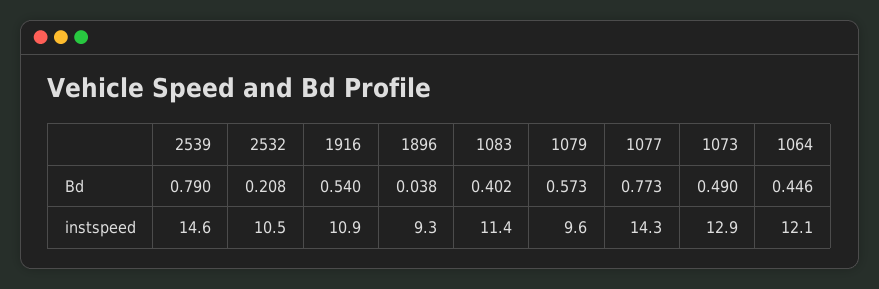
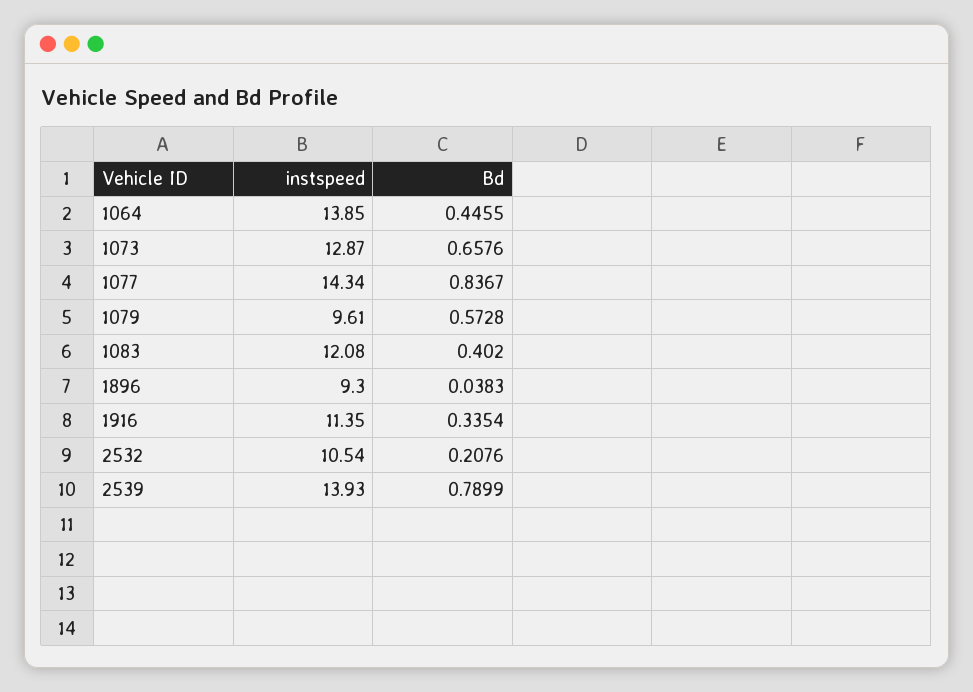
  {
    "2539": {
      "Bd": 0.7899,
-     "instspeed": 14.6
+     "instspeed": 13.93
    },
    "2532": {
      "Bd": 0.2076,
      "instspeed": 10.54
    },
    "1916": {
-     "Bd": 0.54,
+     "Bd": 0.3354,
-     "instspeed": 10.9
+     "instspeed": 11.35
    },
    "1896": {
      "Bd": 0.0383,
      "instspeed": 9.3
    },
    "1083": {
      "Bd": 0.402,
-     "instspeed": 11.4
+     "instspeed": 12.08
    },
    "1079": {
      "Bd": 0.5728,
      "instspeed": 9.61
    },
    "1077": {
-     "Bd": 0.773,
+     "Bd": 0.8367,
      "instspeed": 14.34
    },
    "1073": {
-     "Bd": 0.49,
+     "Bd": 0.6576,
      "instspeed": 12.87
    },
    "1064": {
      "Bd": 0.4455,
-     "instspeed": 12.1
+     "instspeed": 13.85
    }
  }

